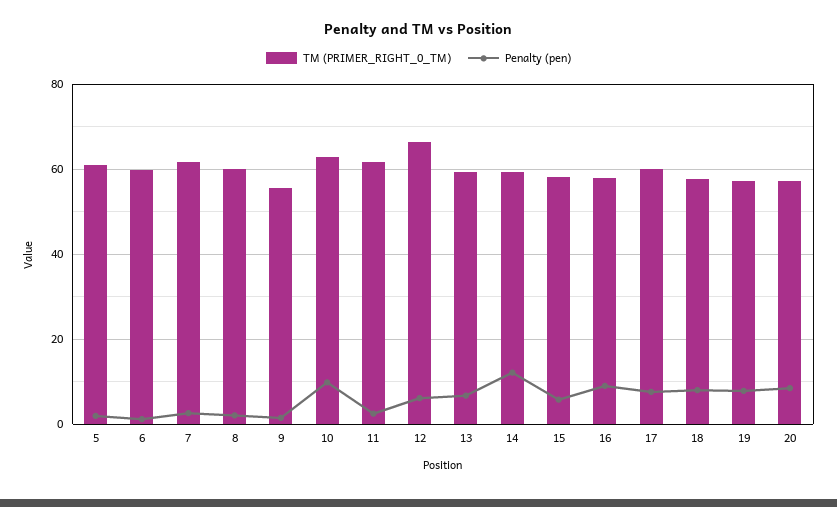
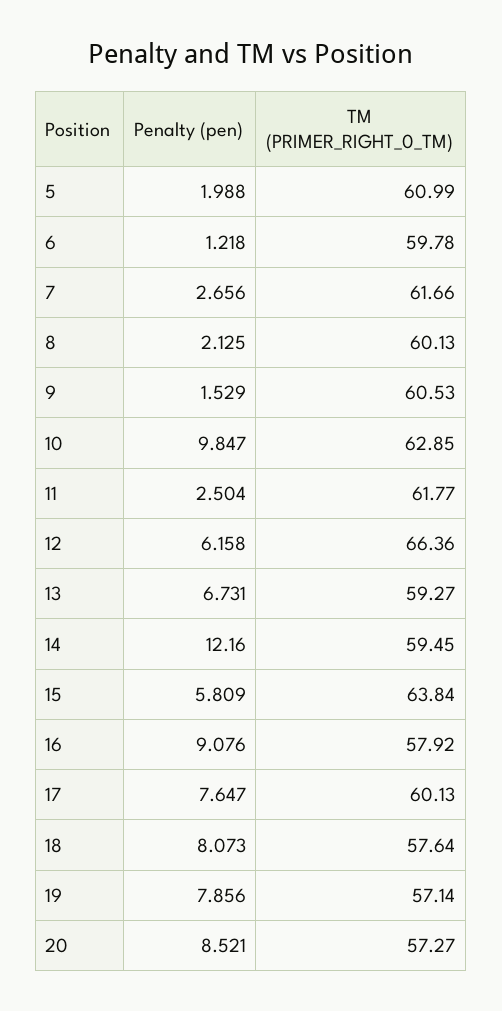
  {
    "TM (PRIMER_RIGHT_0_TM)": {
      "5": 60.99,
      "6": 59.78,
      "7": 61.66,
      "8": 60.13,
-     "9": 56,
+     "9": 60.53,
      "10": 62.85,
      "11": 61.77,
      "12": 66.36,
      "13": 59.27,
      "14": 59.45,
-     "15": 58,
+     "15": 63.84,
      "16": 57.92,
      "17": 60.13,
      "18": 57.64,
      "19": 57.14,
      "20": 57.27
    },
    "Penalty (pen)": {
      "5": 1.988,
      "6": 1.218,
      "7": 2.656,
      "8": 2.125,
      "9": 1.529,
      "10": 9.847,
      "11": 2.504,
      "12": 6.158,
      "13": 6.731,
      "14": 12.16,
      "15": 5.809,
      "16": 9.076,
      "17": 7.647,
      "18": 8.073,
      "19": 7.856,
      "20": 8.521
    }
  }

